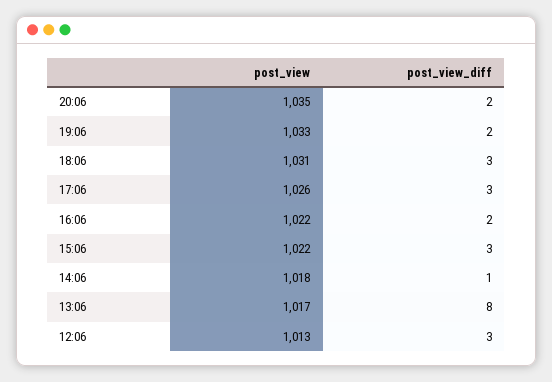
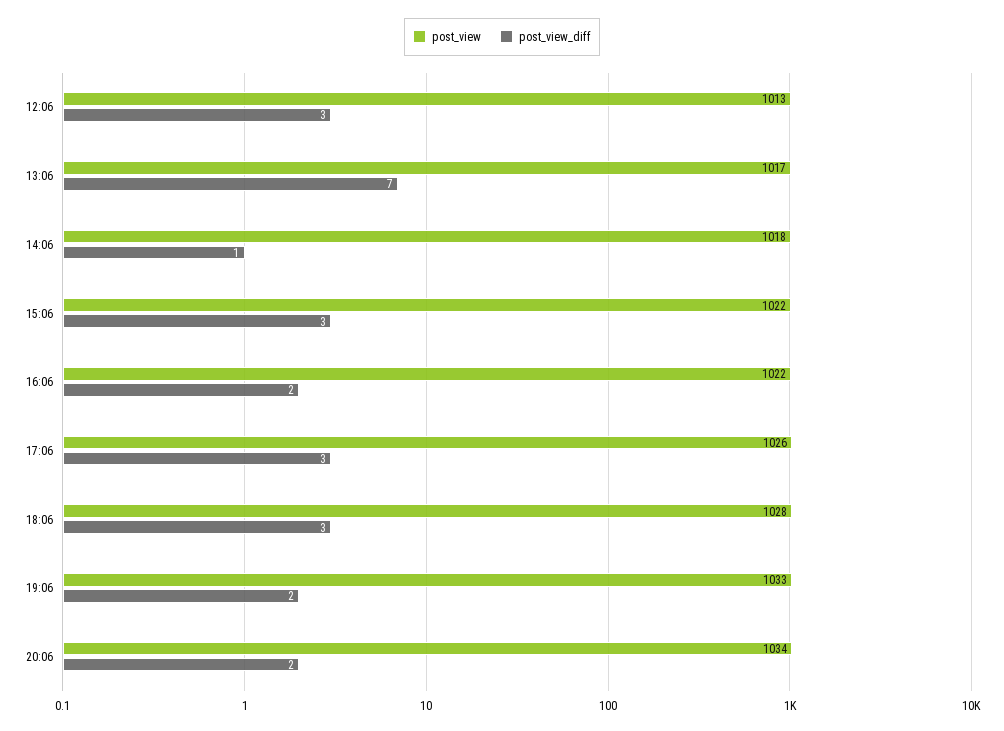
  {
    "post_view": {
-     "20:06": 1035,
+     "20:06": 1034,
      "19:06": 1033,
-     "18:06": 1031,
+     "18:06": 1028,
      "17:06": 1026,
      "16:06": 1022,
      "15:06": 1022,
      "14:06": 1018,
      "13:06": 1017,
      "12:06": 1013
    },
    "post_view_diff": {
      "20:06": 2,
      "19:06": 2,
      "18:06": 3,
      "17:06": 3,
      "16:06": 2,
      "15:06": 3,
      "14:06": 1,
-     "13:06": 8,
+     "13:06": 7,
      "12:06": 3
    }
  }

